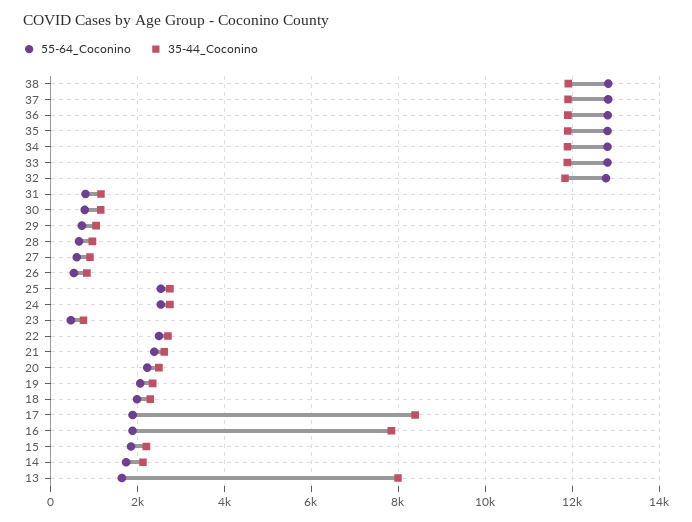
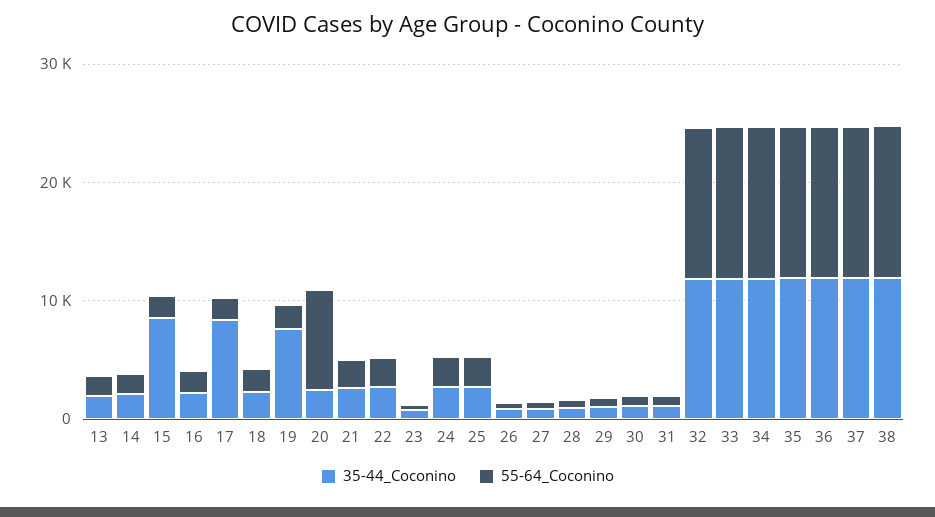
  {
    "55-64_Coconino": {
      "38": 12800,
      "37": 12800,
      "36": 12800,
      "35": 12800,
      "34": 12800,
      "33": 12800,
      "32": 12800,
      "31": 800,
      "30": 800,
      "29": 800,
      "28": 600,
      "27": 600,
      "26": 600,
      "25": 2600,
      "24": 2600,
      "23": 400,
      "22": 2400,
      "21": 2400,
-     "20": 2200,
+     "20": 8000,
      "19": 2000,
      "18": 2000,
      "17": 1800,
      "16": 1800,
      "15": 1800,
      "14": 1800,
      "13": 1600
    },
    "35-44_Coconino": {
      "38": 12000,
      "37": 12000,
      "36": 12000,
      "35": 11800,
      "34": 11800,
      "33": 11800,
      "32": 11800,
      "31": 1200,
      "30": 1200,
      "29": 1000,
      "28": 1000,
      "27": 1000,
      "26": 800,
      "25": 2800,
      "24": 2800,
      "23": 800,
      "22": 2600,
      "21": 2600,
      "20": 2400,
-     "19": 2400,
+     "19": 8000,
      "18": 2200,
      "17": 8400,
-     "16": 7800,
+     "16": 2000,
-     "15": 2200,
+     "15": 8000,
      "14": 2200,
-     "13": 8000
+     "13": 2000
    }
  }

